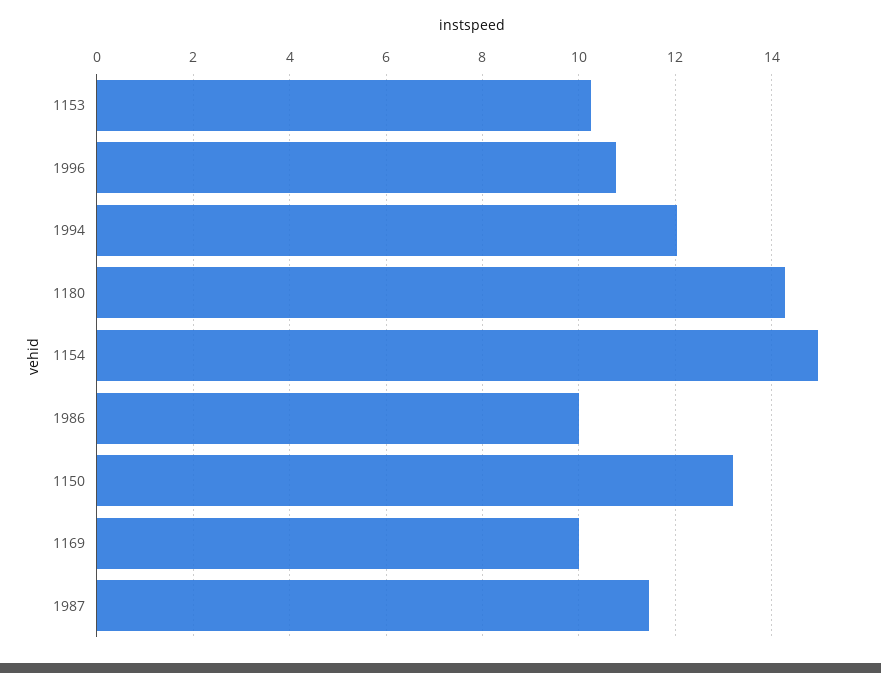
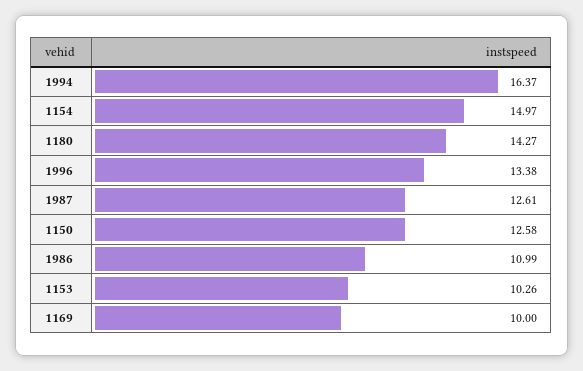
  {
    "1153": 10.26,
-   "1996": 10.8,
+   "1996": 13.38,
-   "1994": 12,
+   "1994": 16.37,
    "1180": 14.27,
    "1154": 14.97,
-   "1986": 10,
+   "1986": 10.99,
-   "1150": 13.2,
+   "1150": 12.58,
    "1169": 10,
-   "1987": 11.4
+   "1987": 12.61
  }

